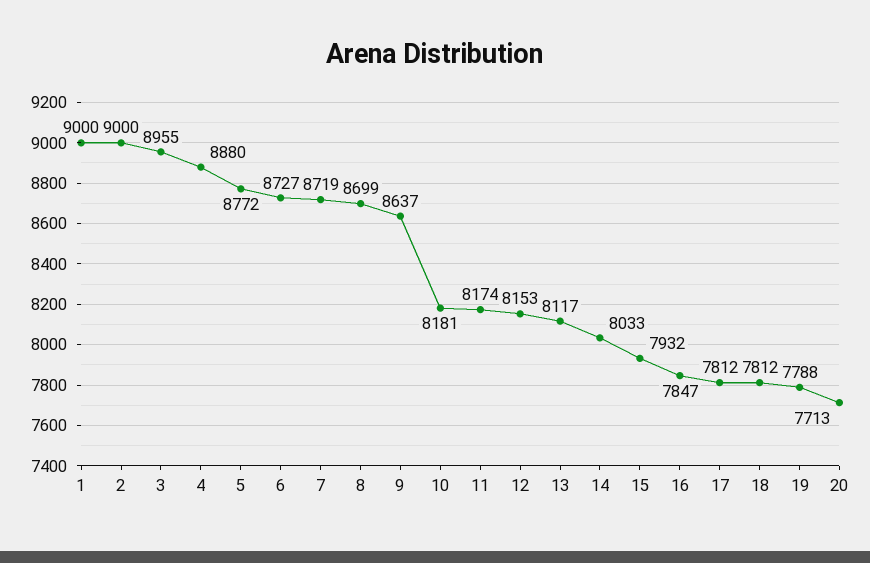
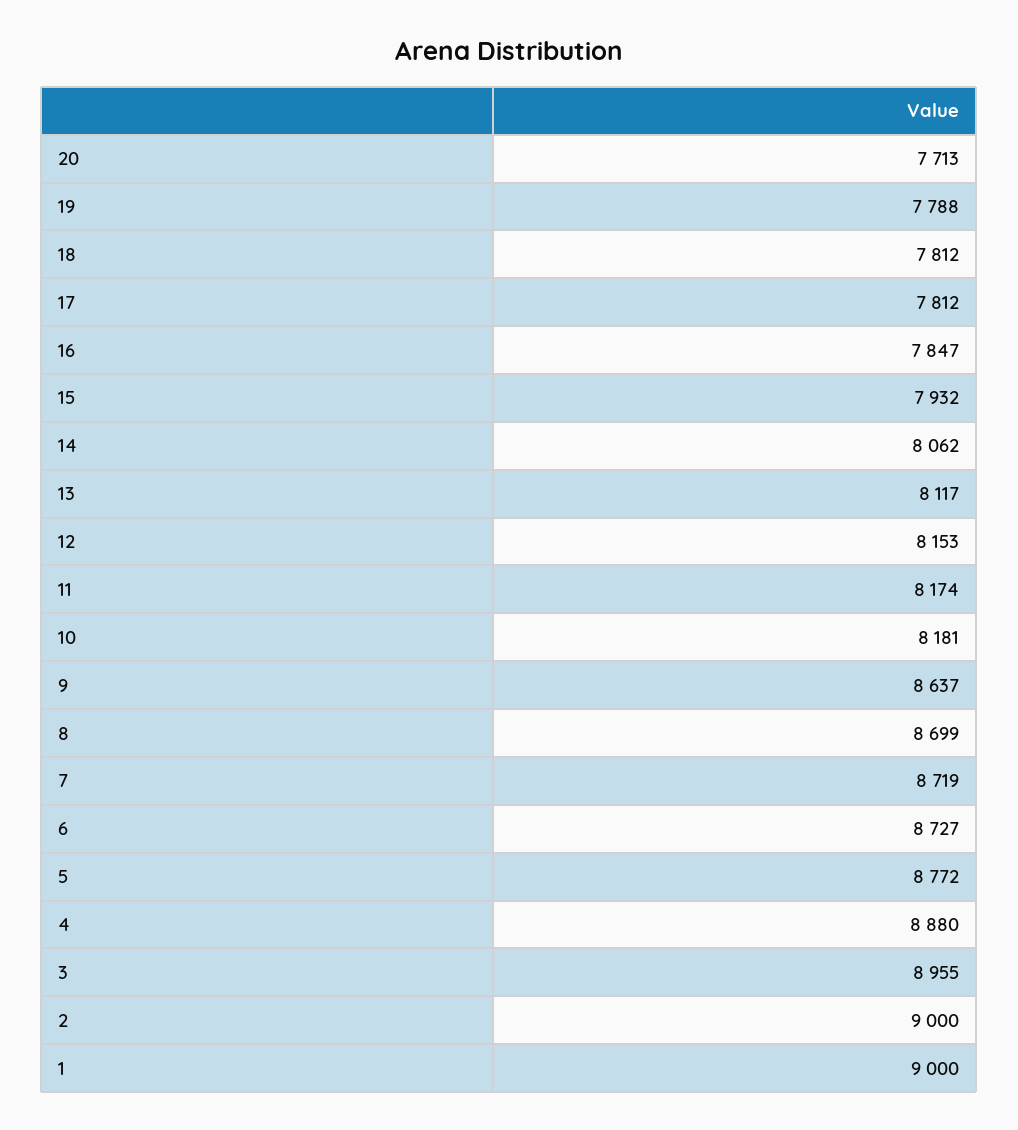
  {
    "1": 9000,
    "2": 9000,
    "3": 8955,
    "4": 8880,
    "5": 8772,
    "6": 8727,
    "7": 8719,
    "8": 8699,
    "9": 8637,
    "10": 8181,
    "11": 8174,
    "12": 8153,
    "13": 8117,
-   "14": 8033,
+   "14": 8062,
    "15": 7932,
    "16": 7847,
    "17": 7812,
    "18": 7812,
    "19": 7788,
    "20": 7713
  }

